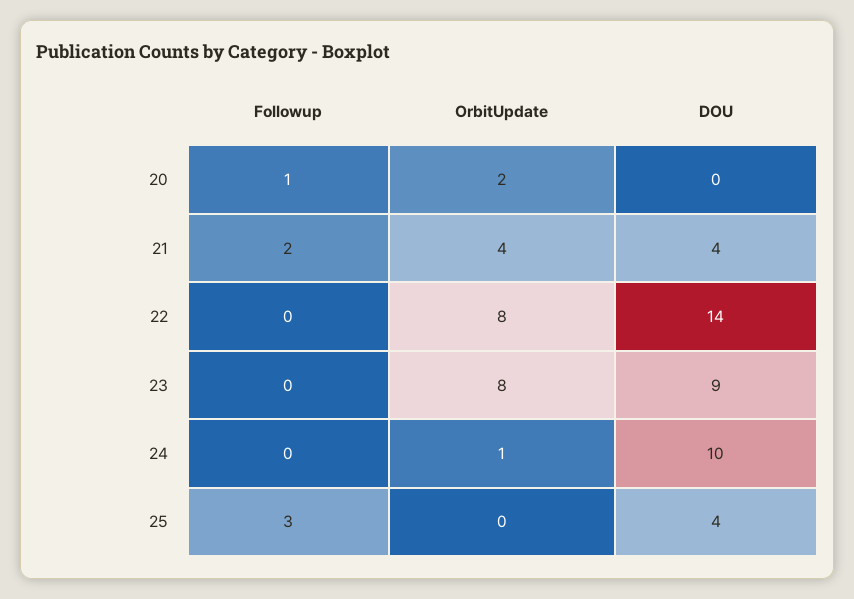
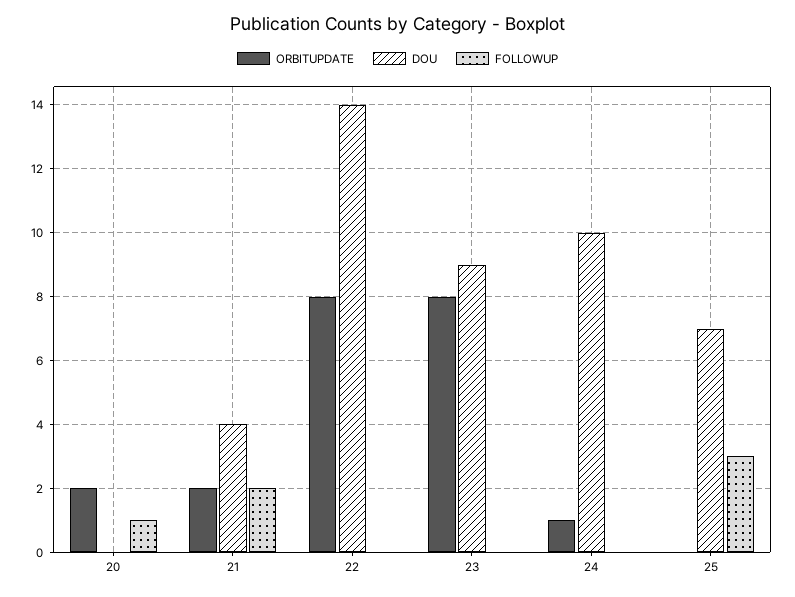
  {
    "Followup": {
      "20": 1,
      "21": 2,
      "22": 0,
      "23": 0,
      "24": 0,
      "25": 3
    },
    "OrbitUpdate": {
      "20": 2,
-     "21": 4,
+     "21": 2,
      "22": 8,
      "23": 8,
      "24": 1,
      "25": 0
    },
    "DOU": {
      "20": 0,
      "21": 4,
      "22": 14,
      "23": 9,
      "24": 10,
-     "25": 4
+     "25": 7
    }
  }

